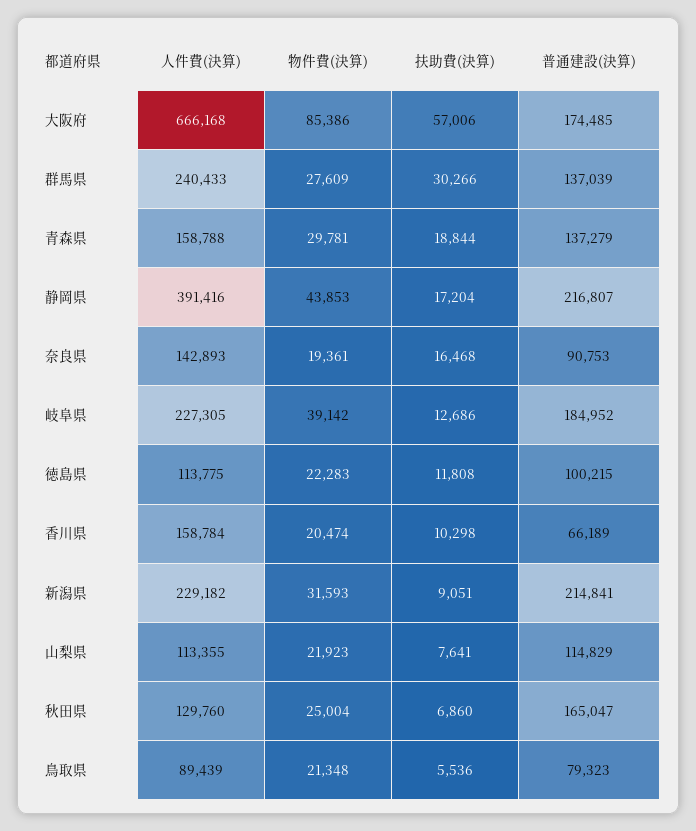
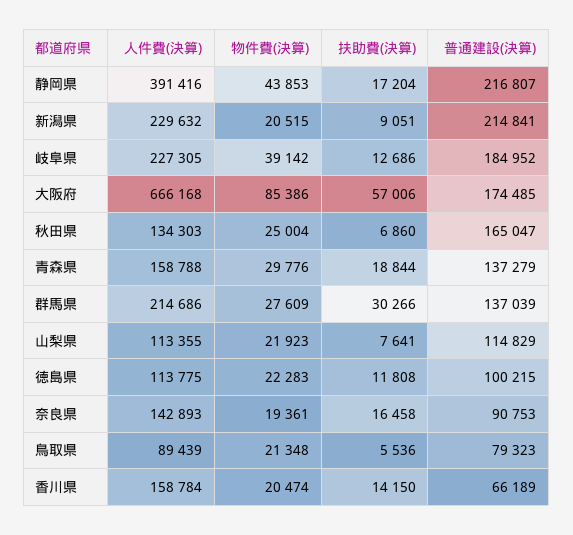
  {
    "人件費(決算)": {
      "大阪府": 666168,
-     "群馬県": 240433,
+     "群馬県": 214686,
      "青森県": 158788,
      "静岡県": 391416,
      "奈良県": 142893,
      "岐阜県": 227305,
      "徳島県": 113775,
      "香川県": 158784,
-     "新潟県": 229182,
+     "新潟県": 229632,
      "山梨県": 113355,
-     "秋田県": 129760,
+     "秋田県": 134303,
      "鳥取県": 89439
    },
    "物件費(決算)": {
      "大阪府": 85386,
      "群馬県": 27609,
-     "青森県": 29781,
+     "青森県": 29776,
      "静岡県": 43853,
      "奈良県": 19361,
      "岐阜県": 39142,
      "徳島県": 22283,
      "香川県": 20474,
-     "新潟県": 31593,
+     "新潟県": 20515,
      "山梨県": 21923,
      "秋田県": 25004,
      "鳥取県": 21348
    },
    "扶助費(決算)": {
      "大阪府": 57006,
      "群馬県": 30266,
      "青森県": 18844,
      "静岡県": 17204,
-     "奈良県": 16468,
+     "奈良県": 16458,
      "岐阜県": 12686,
      "徳島県": 11808,
-     "香川県": 10298,
+     "香川県": 14150,
      "新潟県": 9051,
      "山梨県": 7641,
      "秋田県": 6860,
      "鳥取県": 5536
    },
    "普通建設(決算)": {
      "大阪府": 174485,
      "群馬県": 137039,
      "青森県": 137279,
      "静岡県": 216807,
      "奈良県": 90753,
      "岐阜県": 184952,
      "徳島県": 100215,
      "香川県": 66189,
      "新潟県": 214841,
      "山梨県": 114829,
      "秋田県": 165047,
      "鳥取県": 79323
    }
  }

